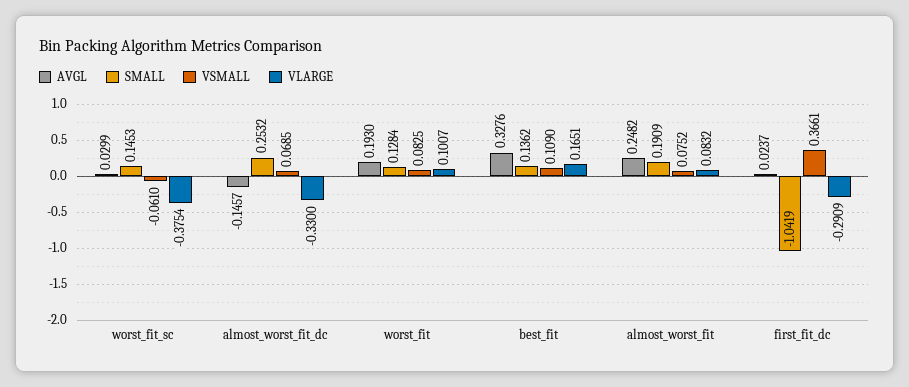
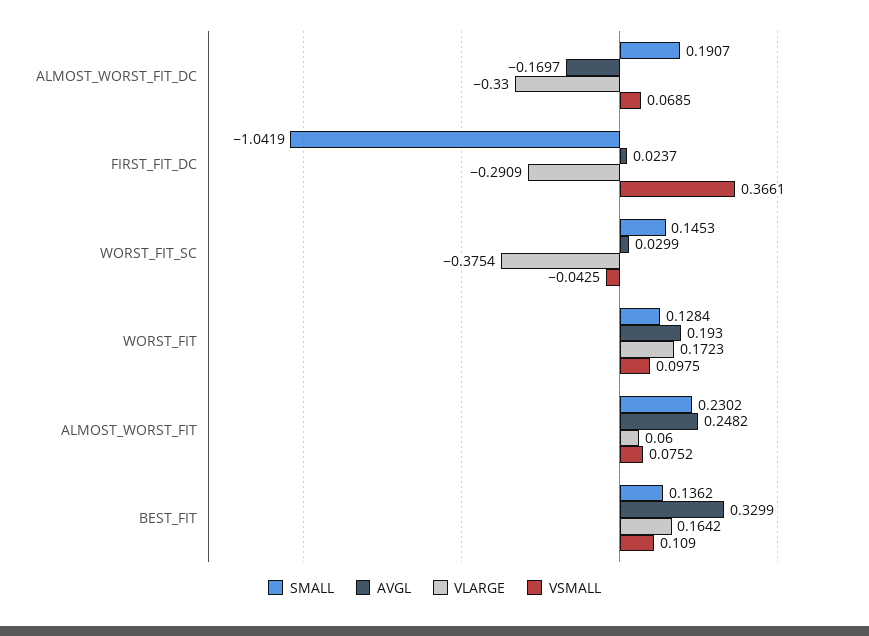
  {
    "AVGL": {
      "worst_fit_sc": 0.0299,
-     "almost_worst_fit_dc": -0.1457,
+     "almost_worst_fit_dc": -0.1697,
      "worst_fit": 0.193,
-     "best_fit": 0.3276,
+     "best_fit": 0.3299,
      "almost_worst_fit": 0.2482,
      "first_fit_dc": 0.0237
    },
    "SMALL": {
      "worst_fit_sc": 0.1453,
-     "almost_worst_fit_dc": 0.2532,
+     "almost_worst_fit_dc": 0.1907,
      "worst_fit": 0.1284,
      "best_fit": 0.1362,
-     "almost_worst_fit": 0.1909,
+     "almost_worst_fit": 0.2302,
      "first_fit_dc": -1.0419
    },
    "VSMALL": {
-     "worst_fit_sc": -0.061,
+     "worst_fit_sc": -0.0425,
      "almost_worst_fit_dc": 0.0685,
-     "worst_fit": 0.0825,
+     "worst_fit": 0.0975,
      "best_fit": 0.109,
      "almost_worst_fit": 0.0752,
      "first_fit_dc": 0.3661
    },
    "VLARGE": {
      "worst_fit_sc": -0.3754,
      "almost_worst_fit_dc": -0.33,
-     "worst_fit": 0.1007,
+     "worst_fit": 0.1723,
-     "best_fit": 0.1651,
+     "best_fit": 0.1642,
-     "almost_worst_fit": 0.0832,
+     "almost_worst_fit": 0.06,
      "first_fit_dc": -0.2909
    }
  }

